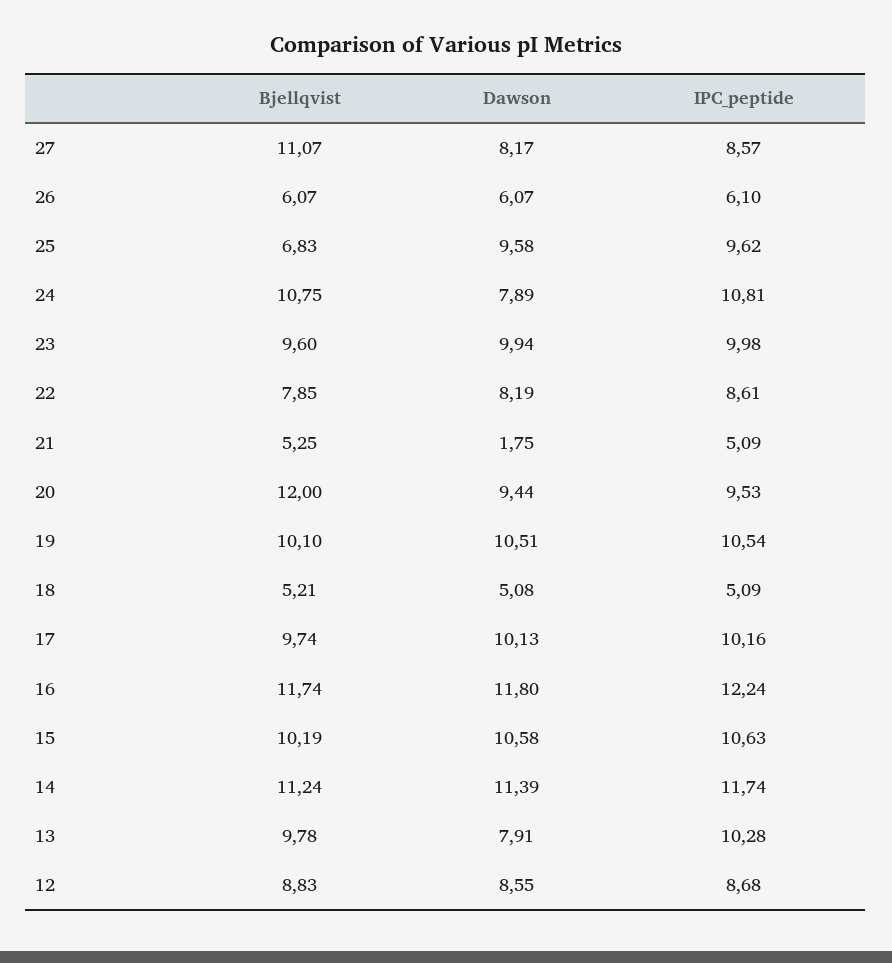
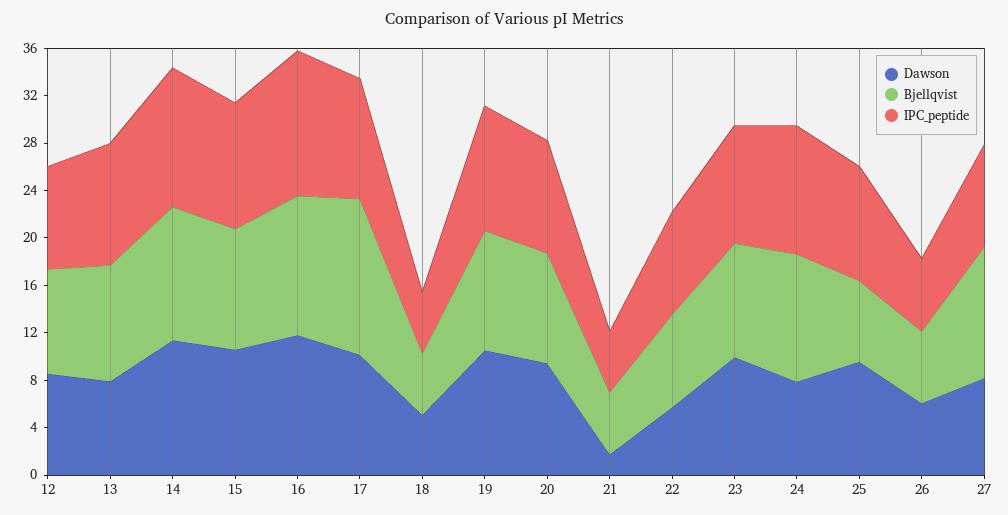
  {
    "Bjellqvist": {
      "27": 11.07,
      "26": 6.07,
      "25": 6.83,
      "24": 10.75,
      "23": 9.6,
      "22": 7.85,
      "21": 5.25,
-     "20": 12,
+     "20": 9,
      "19": 10.1,
      "18": 5.21,
-     "17": 9.74,
+     "17": 13,
      "16": 11.74,
      "15": 10.19,
      "14": 11.24,
      "13": 9.78,
      "12": 8.83
    },
    "Dawson": {
      "27": 8.17,
      "26": 6.07,
      "25": 9.58,
      "24": 7.89,
      "23": 9.94,
-     "22": 8.19,
+     "22": 6,
      "21": 1.75,
      "20": 9.44,
      "19": 10.51,
      "18": 5.08,
      "17": 10.13,
      "16": 11.8,
      "15": 10.58,
      "14": 11.39,
      "13": 7.91,
      "12": 8.55
    },
    "IPC_peptide": {
      "27": 8.57,
      "26": 6.1,
      "25": 9.62,
      "24": 10.81,
      "23": 9.98,
      "22": 8.61,
      "21": 5.09,
      "20": 9.53,
      "19": 10.54,
      "18": 5.09,
      "17": 10.16,
      "16": 12.24,
      "15": 10.63,
      "14": 11.74,
      "13": 10.28,
      "12": 8.68
    }
  }

